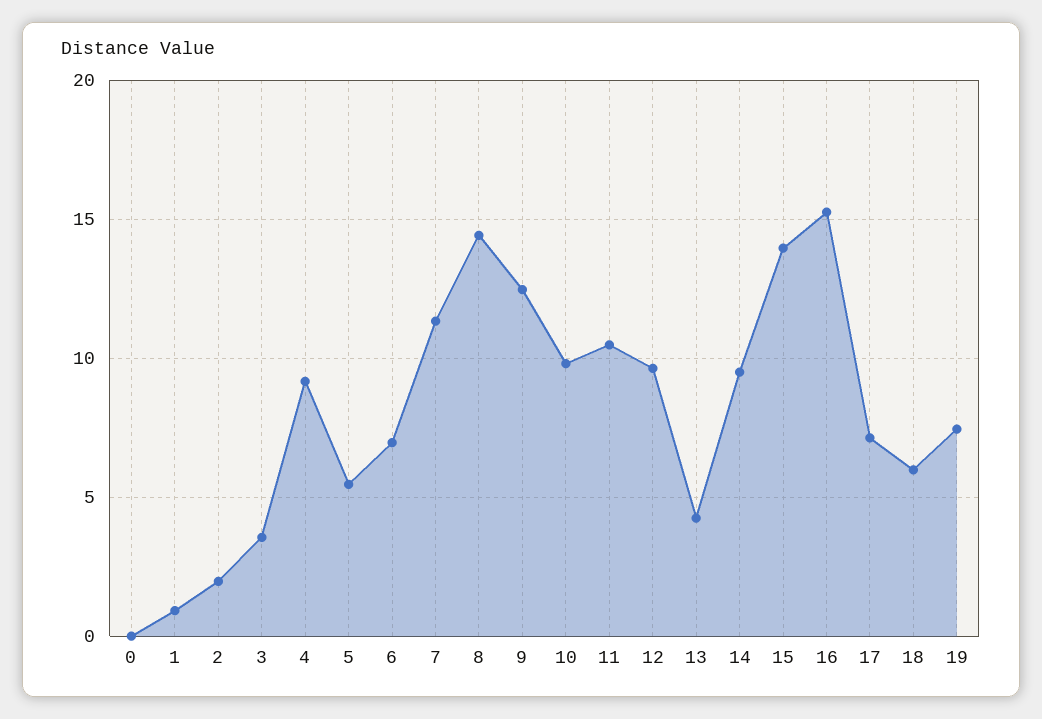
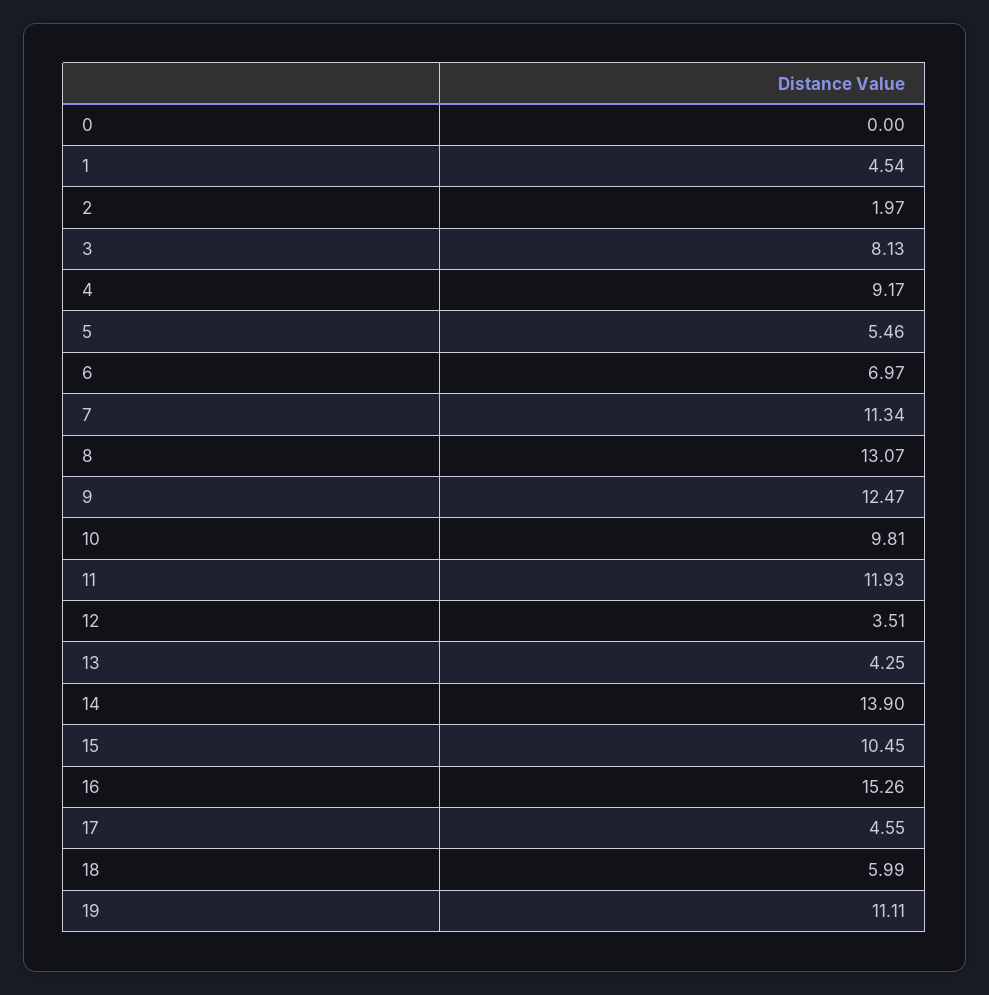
  {
    "0": 0,
-   "1": 1,
+   "1": 4.54,
    "2": 1.97,
-   "3": 3.5,
+   "3": 8.13,
    "4": 9.17,
    "5": 5.46,
    "6": 6.97,
    "7": 11.34,
-   "8": 14.5,
+   "8": 13.07,
    "9": 12.47,
    "10": 9.81,
-   "11": 10.5,
+   "11": 11.93,
-   "12": 9.5,
+   "12": 3.51,
    "13": 4.25,
-   "14": 9.5,
+   "14": 13.9,
-   "15": 14,
+   "15": 10.45,
    "16": 15.26,
-   "17": 7,
+   "17": 4.55,
    "18": 5.99,
-   "19": 7.5
+   "19": 11.11
  }

